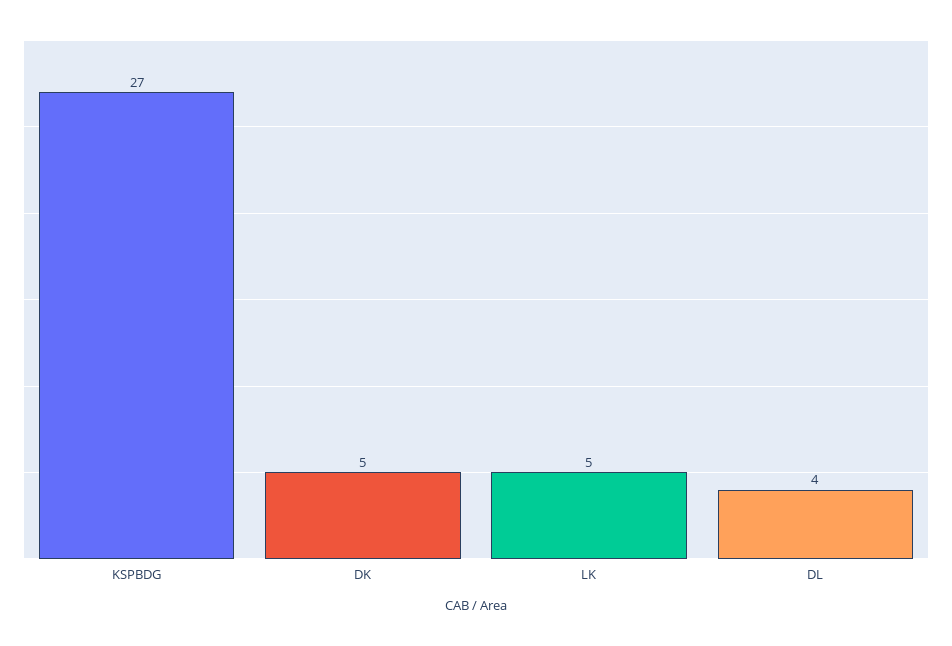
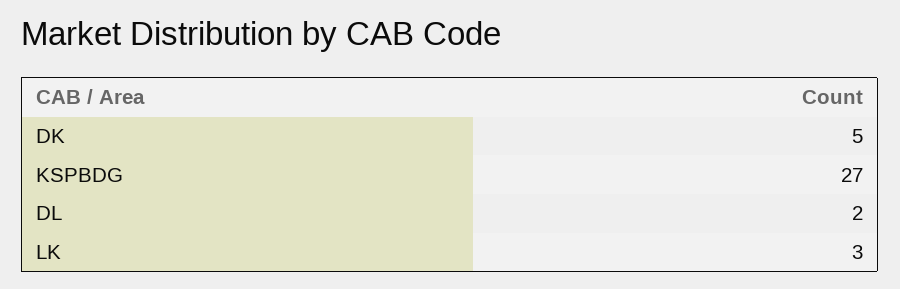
  {
    "KSPBDG": 27,
    "DK": 5,
-   "LK": 5,
+   "LK": 3,
-   "DL": 4
+   "DL": 2
  }

